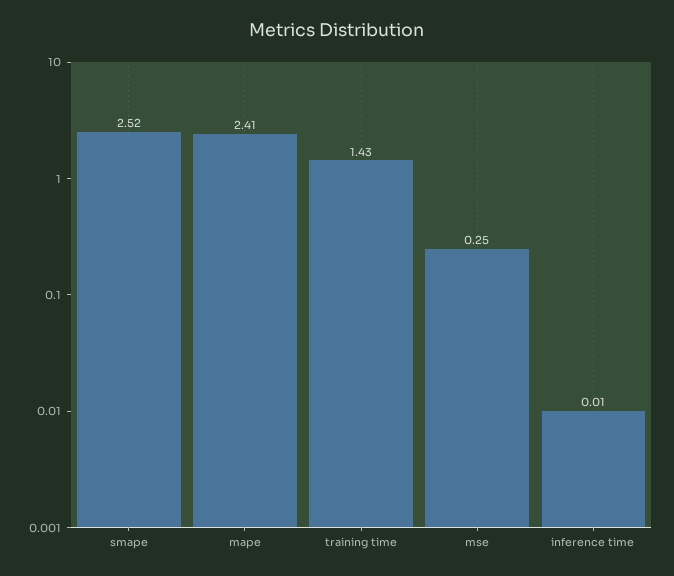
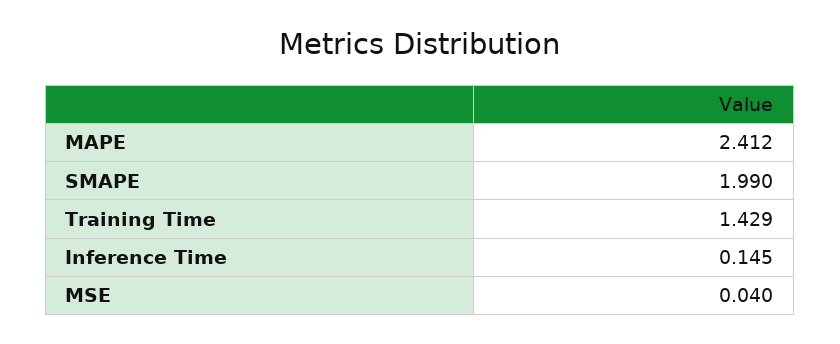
  {
-   "smape": 2.52,
+   "smape": 1.99,
    "mape": 2.412,
    "training time": 1.429,
-   "mse": 0.25,
+   "mse": 0.04,
-   "inference time": 0.01
+   "inference time": 0.145
  }

